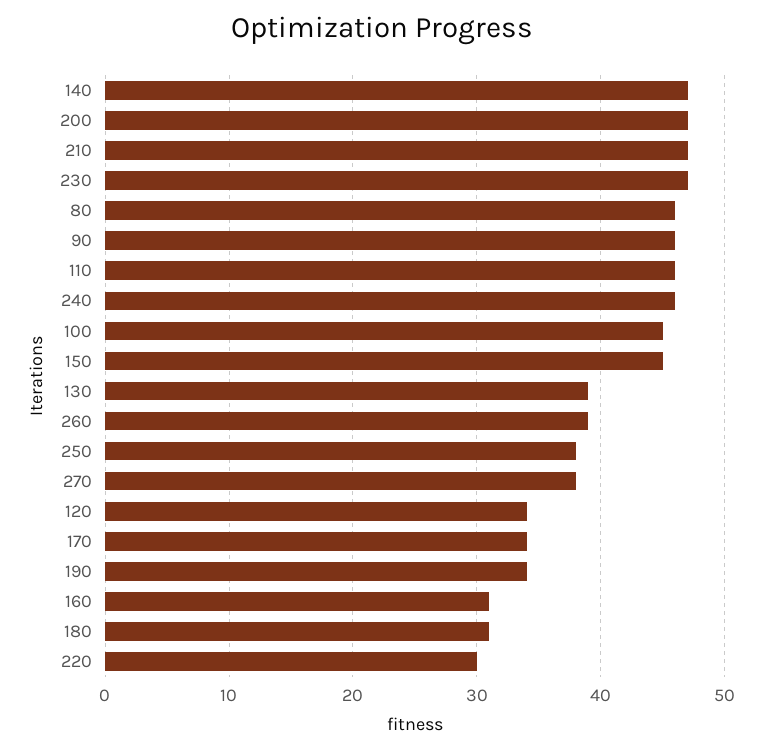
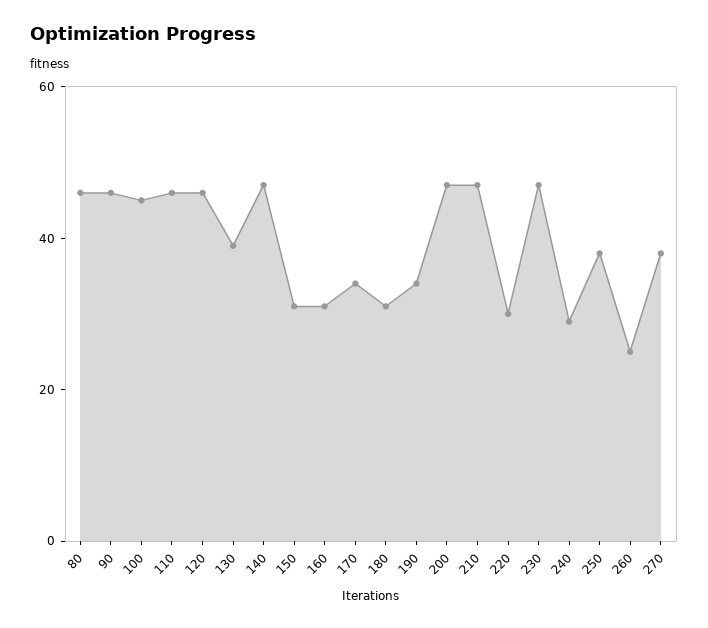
  {
    "140": 47,
    "200": 47,
    "210": 47,
    "230": 47,
    "80": 46,
    "90": 46,
    "110": 46,
-   "240": 46,
+   "240": 30,
    "100": 45,
-   "150": 45,
+   "150": 30,
    "130": 39,
-   "260": 39,
+   "260": 25,
    "250": 38,
    "270": 38,
-   "120": 34,
+   "120": 45,
    "170": 34,
    "190": 34,
    "160": 31,
    "180": 31,
    "220": 30
  }

